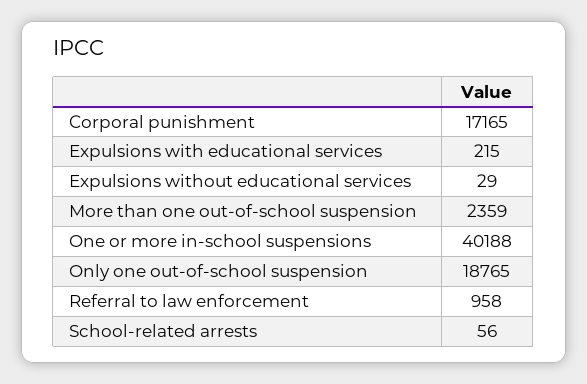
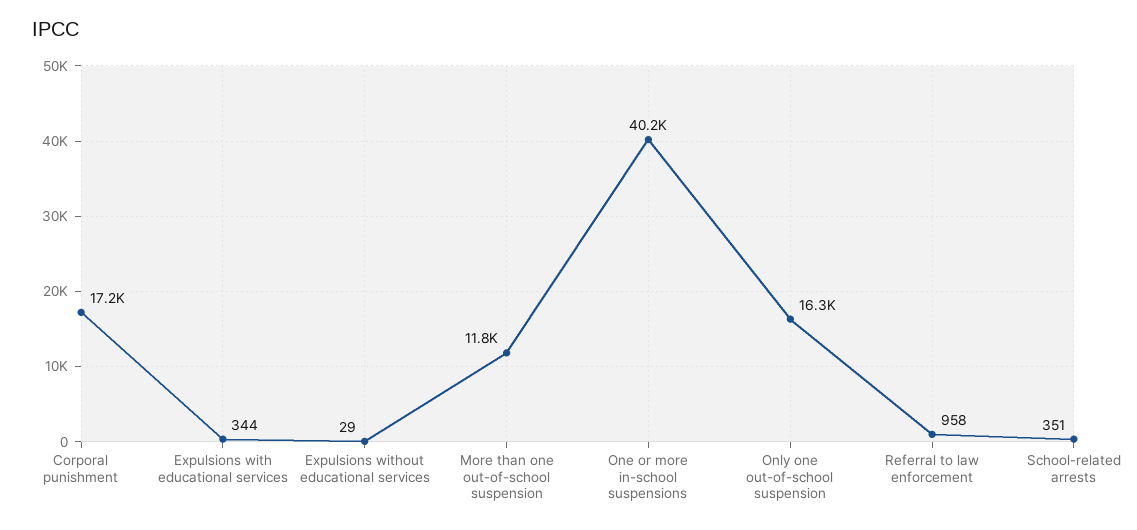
  {
    "Corporal punishment": 17165,
-   "Expulsions with educational services": 215,
+   "Expulsions with educational services": 344,
    "Expulsions without educational services": 29,
-   "More than one out-of-school suspension": 2359,
+   "More than one out-of-school suspension": 11800,
    "One or more in-school suspensions": 40188,
-   "Only one out-of-school suspension": 18765,
+   "Only one out-of-school suspension": 16300,
    "Referral to law enforcement": 958,
-   "School-related arrests": 56
+   "School-related arrests": 351
  }

